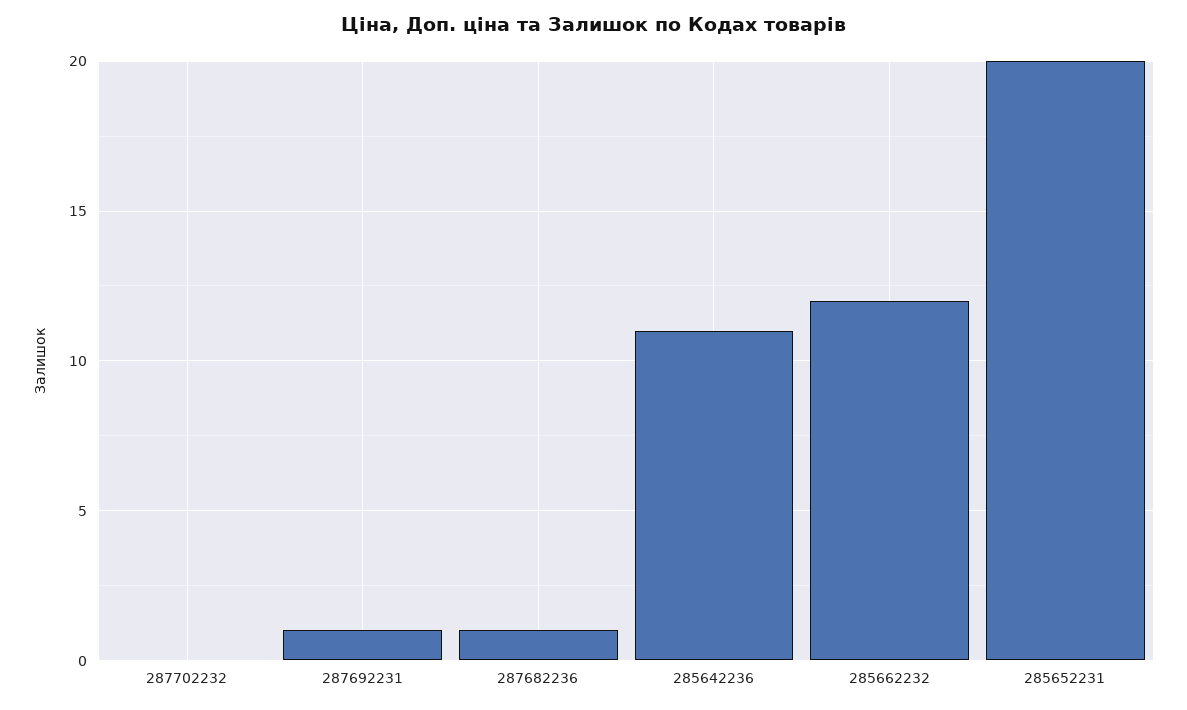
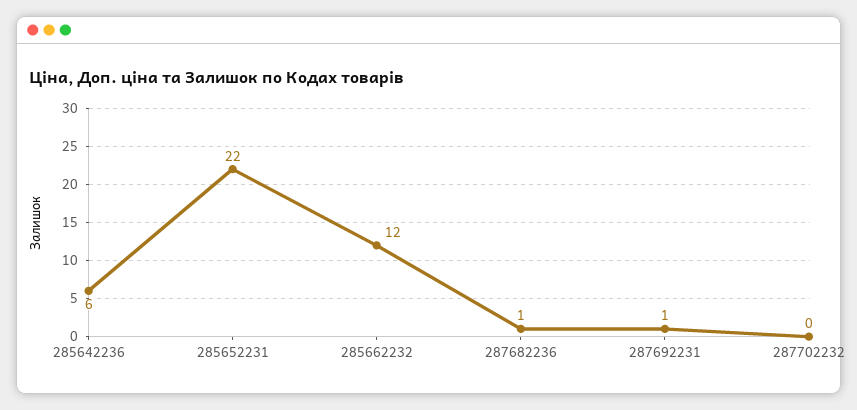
  {
    "287702232": 0,
    "287692231": 1,
    "287682236": 1,
-   "285642236": 11,
+   "285642236": 6,
    "285662232": 12,
-   "285652231": 20
+   "285652231": 22
  }

